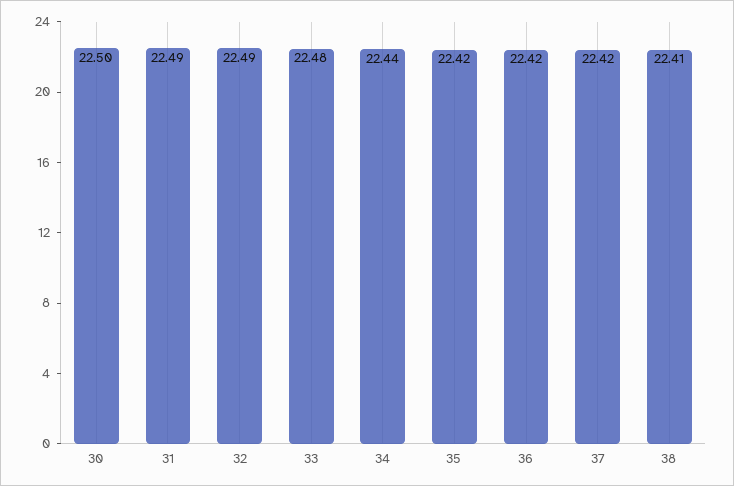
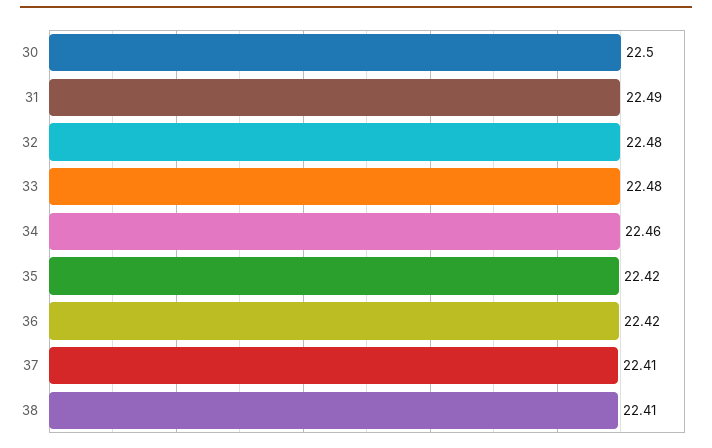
  {
    "30": 22.5,
    "31": 22.49,
-   "32": 22.49,
+   "32": 22.48,
    "33": 22.48,
-   "34": 22.44,
+   "34": 22.46,
    "35": 22.42,
    "36": 22.42,
-   "37": 22.42,
+   "37": 22.41,
    "38": 22.41
  }

